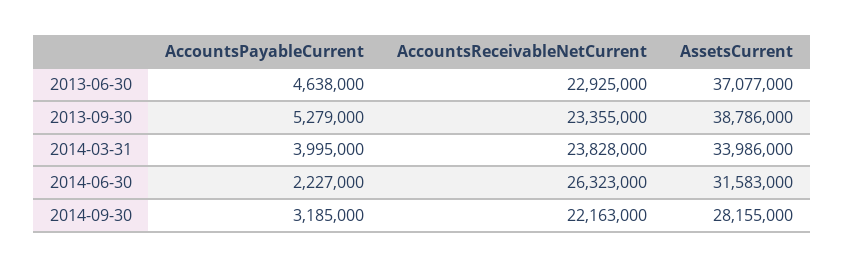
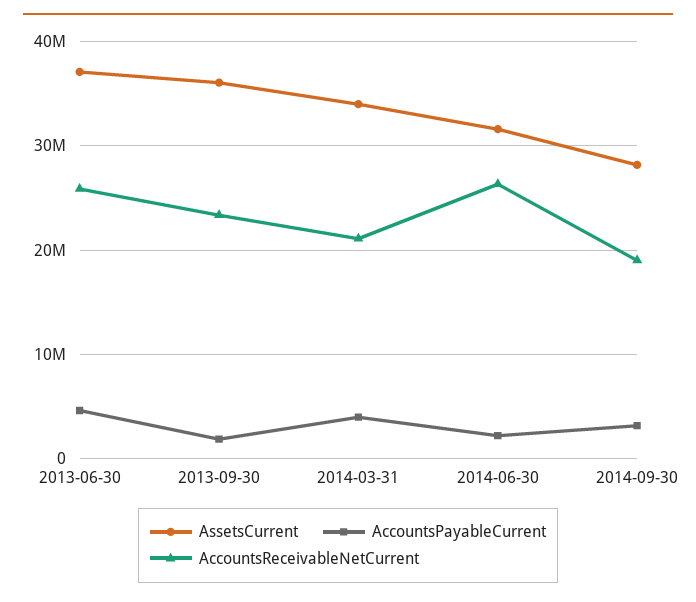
  {
    "AccountsPayableCurrent": {
      "2013-06-30": 4638000,
-     "2013-09-30": 5279000,
+     "2013-09-30": 2000000,
      "2014-03-31": 3995000,
      "2014-06-30": 2227000,
      "2014-09-30": 3185000
    },
    "AccountsReceivableNetCurrent": {
-     "2013-06-30": 22925000,
+     "2013-06-30": 26000000,
      "2013-09-30": 23355000,
-     "2014-03-31": 23828000,
+     "2014-03-31": 21000000,
      "2014-06-30": 26323000,
-     "2014-09-30": 22163000
+     "2014-09-30": 19000000
    },
    "AssetsCurrent": {
      "2013-06-30": 37077000,
-     "2013-09-30": 38786000,
+     "2013-09-30": 36000000,
      "2014-03-31": 33986000,
      "2014-06-30": 31583000,
      "2014-09-30": 28155000
    }
  }

